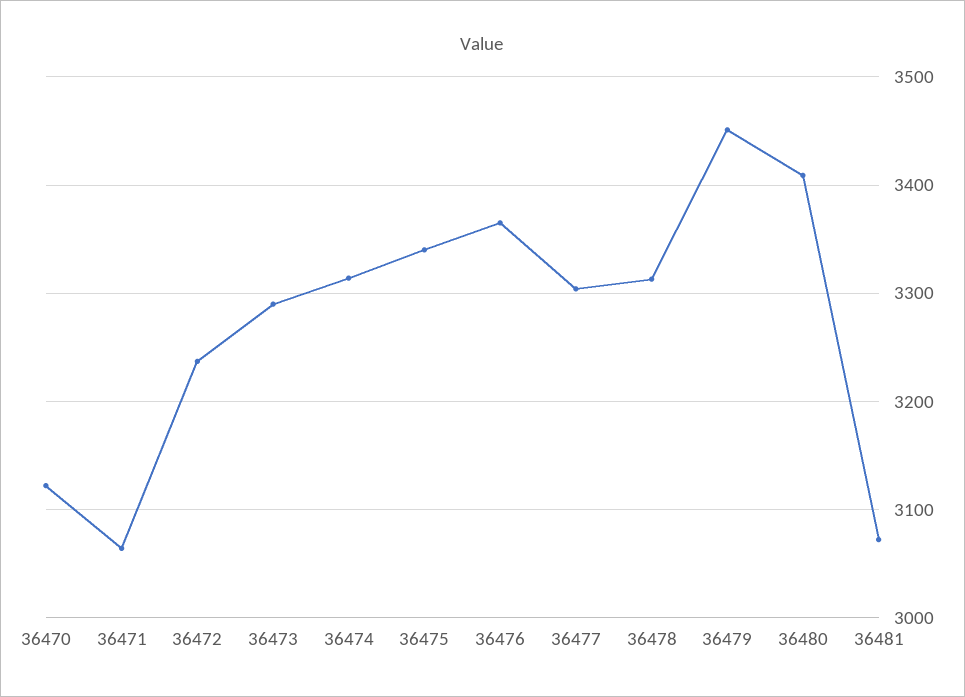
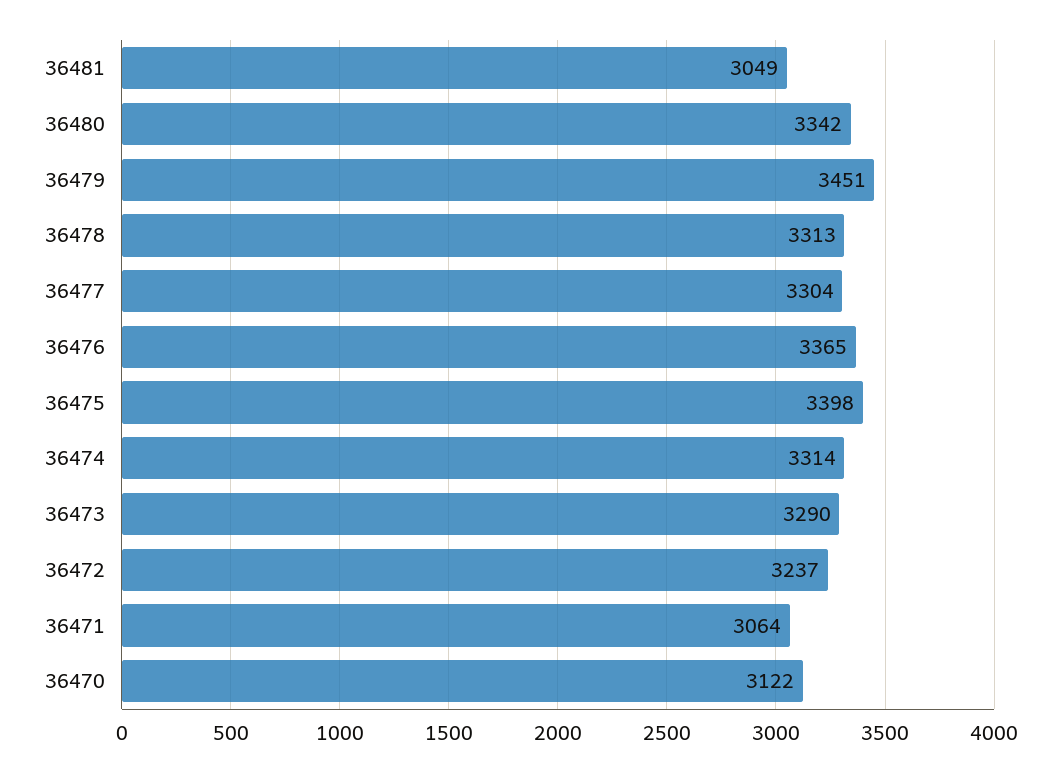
  {
    "36470": 3122,
    "36471": 3064,
    "36472": 3237,
    "36473": 3290,
    "36474": 3314,
-   "36475": 3340,
+   "36475": 3398,
    "36476": 3365,
    "36477": 3304,
    "36478": 3313,
    "36479": 3451,
-   "36480": 3410,
+   "36480": 3342,
-   "36481": 3070
+   "36481": 3049
  }

